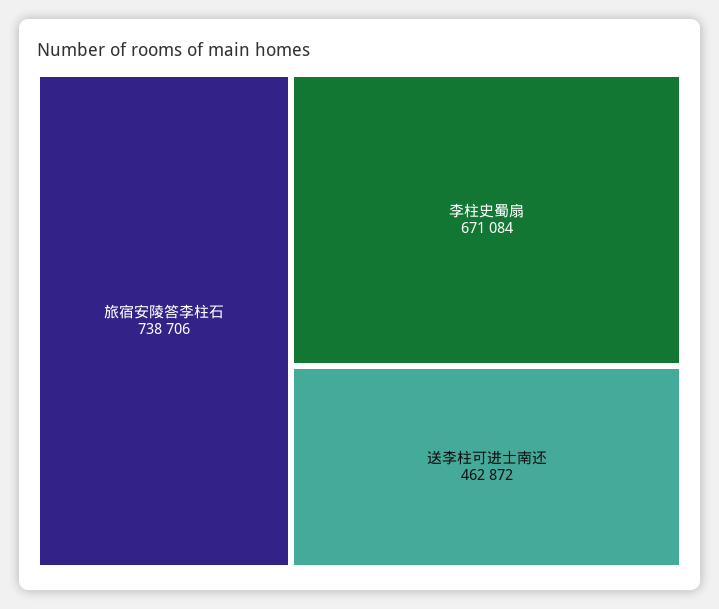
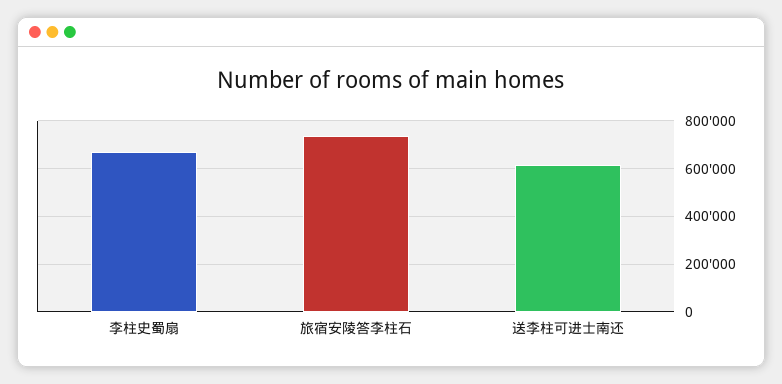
  {
    "旅宿安陵答李柱石": 738706,
    "李柱史蜀扇": 671084,
-   "送李柱可进士南还": 462872
+   "送李柱可进士南还": 600000
  }

